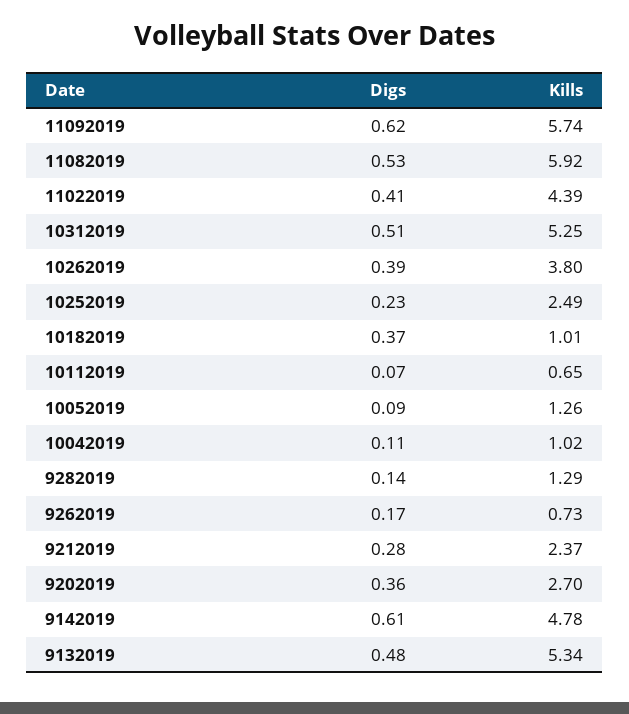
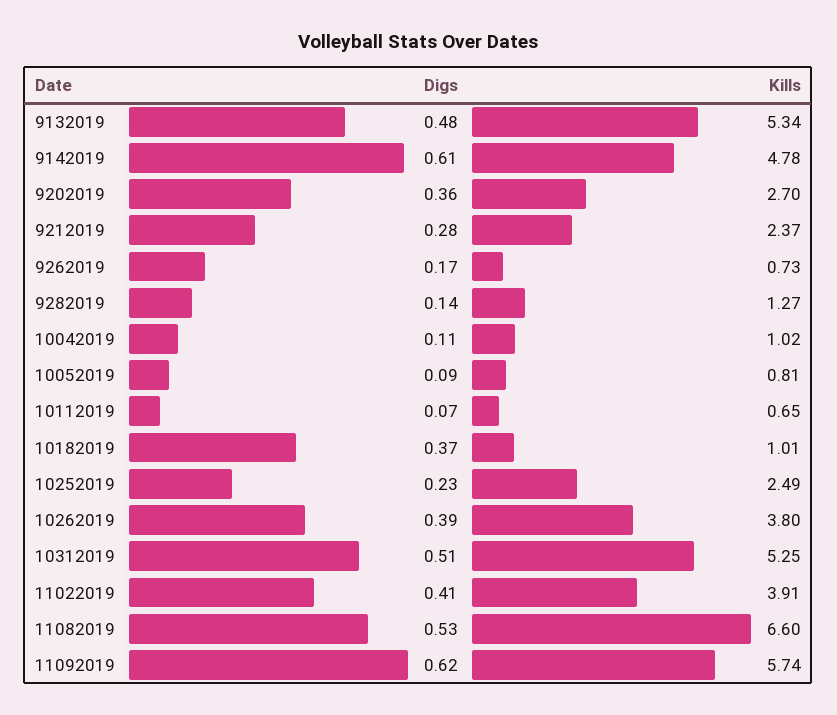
  {
    "Digs": {
      "11092019": 0.62,
      "11082019": 0.53,
      "11022019": 0.41,
      "10312019": 0.51,
      "10262019": 0.39,
      "10252019": 0.23,
      "10182019": 0.37,
      "10112019": 0.07,
      "10052019": 0.09,
      "10042019": 0.11,
      "9282019": 0.14,
      "9262019": 0.17,
      "9212019": 0.28,
      "9202019": 0.36,
      "9142019": 0.61,
      "9132019": 0.48
    },
    "Kills": {
      "11092019": 5.74,
-     "11082019": 5.92,
+     "11082019": 6.6,
-     "11022019": 4.39,
+     "11022019": 3.91,
      "10312019": 5.25,
      "10262019": 3.8,
      "10252019": 2.49,
      "10182019": 1.01,
      "10112019": 0.65,
-     "10052019": 1.26,
+     "10052019": 0.81,
      "10042019": 1.02,
-     "9282019": 1.29,
+     "9282019": 1.27,
      "9262019": 0.73,
      "9212019": 2.37,
      "9202019": 2.7,
      "9142019": 4.78,
      "9132019": 5.34
    }
  }

